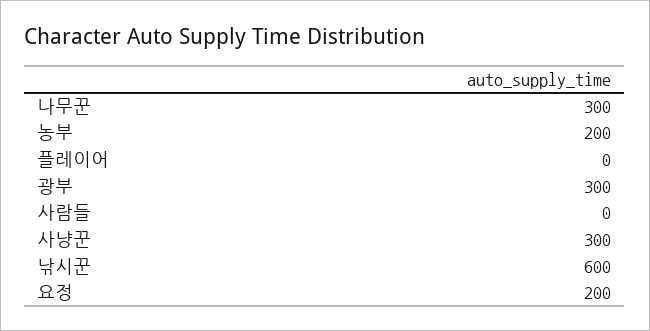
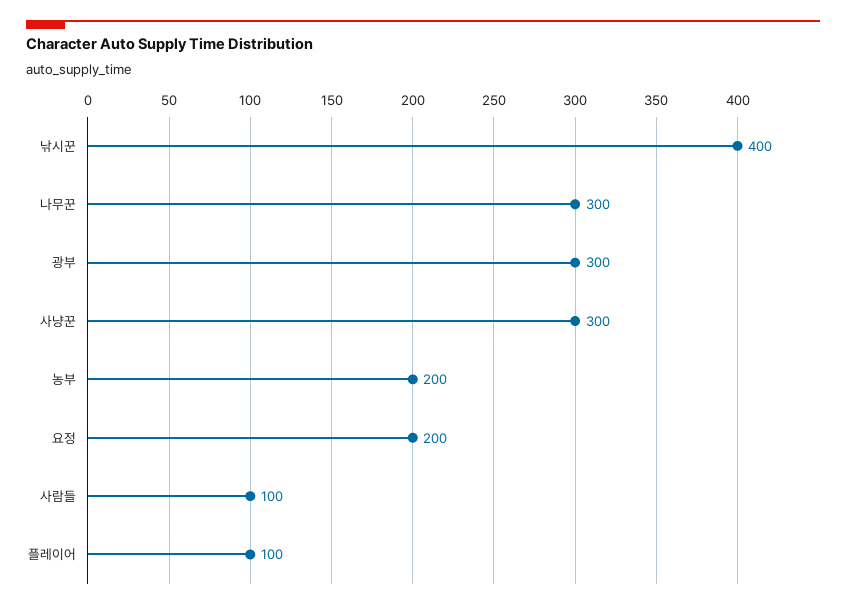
  {
    "나무꾼": 300,
    "농부": 200,
-   "플레이어": 0,
+   "플레이어": 100,
    "광부": 300,
-   "사람들": 0,
+   "사람들": 100,
    "사냥꾼": 300,
-   "낚시꾼": 600,
+   "낚시꾼": 400,
    "요정": 200
  }

